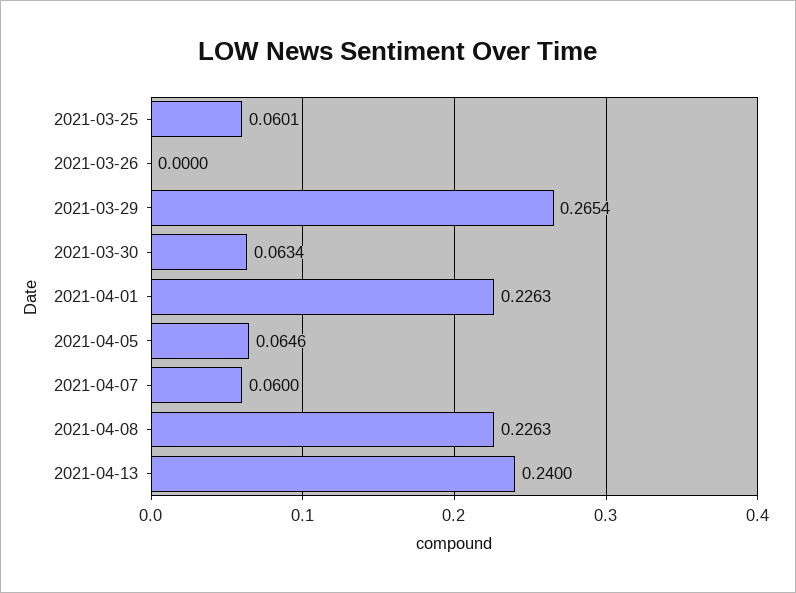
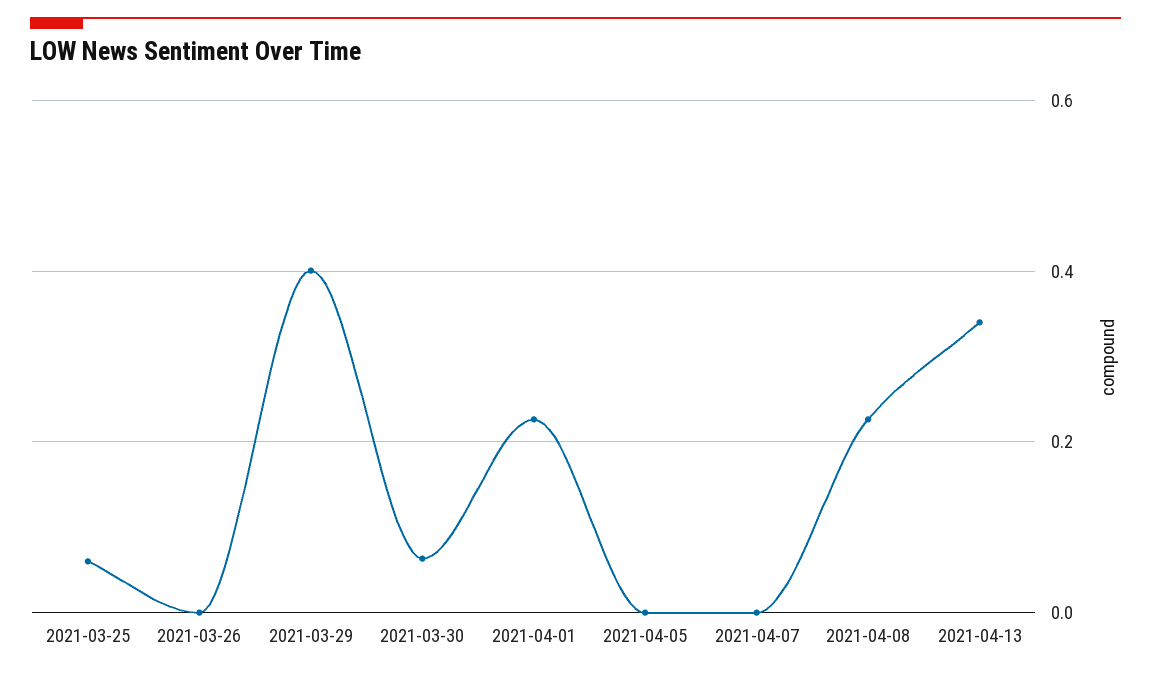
  {
    "2021-03-25": 0.0601,
    "2021-03-26": 0,
-   "2021-03-29": 0.2654,
+   "2021-03-29": 0.4,
    "2021-03-30": 0.0634,
    "2021-04-01": 0.2263,
-   "2021-04-05": 0.0646,
+   "2021-04-05": 0,
-   "2021-04-07": 0.06,
+   "2021-04-07": 0,
    "2021-04-08": 0.2263,
-   "2021-04-13": 0.24
+   "2021-04-13": 0.34
  }

